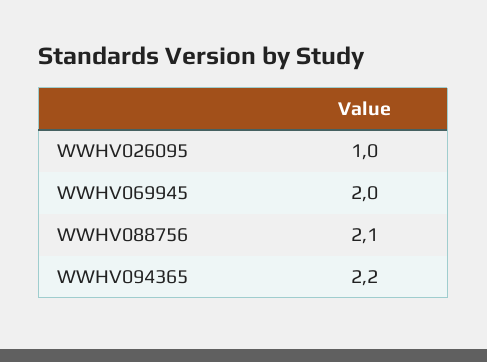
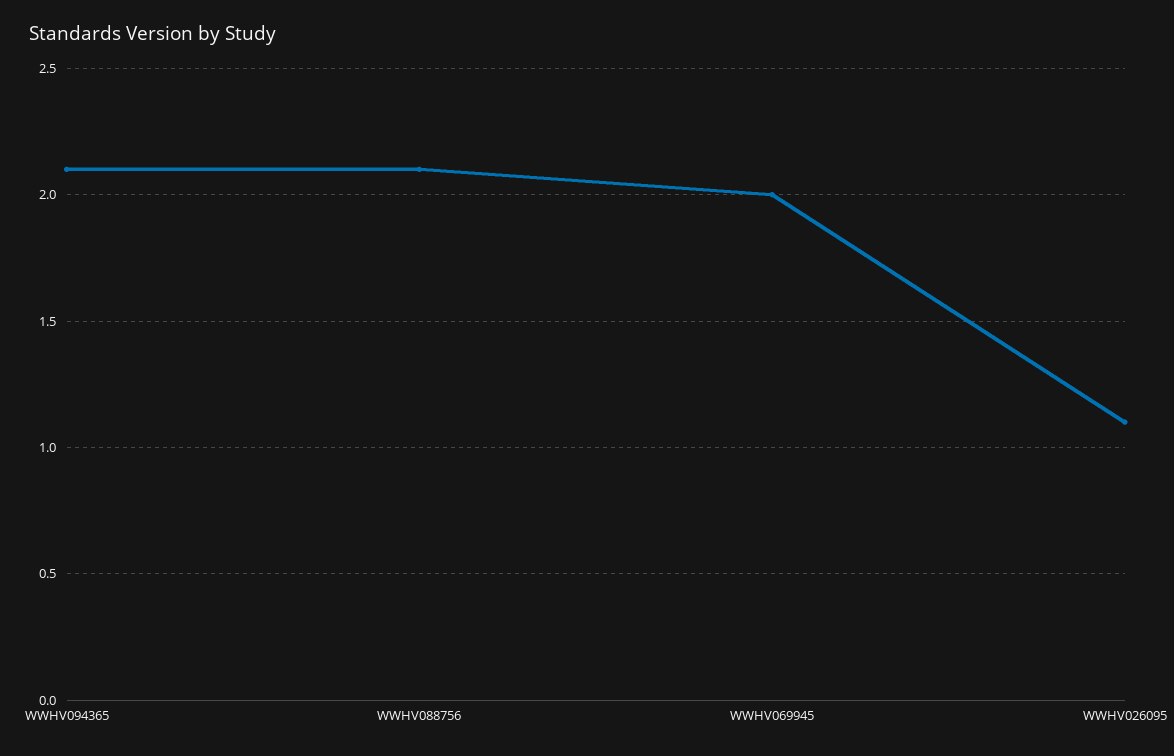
  {
-   "WWHV026095": 1,
+   "WWHV026095": 1.1,
    "WWHV069945": 2,
    "WWHV088756": 2.1,
-   "WWHV094365": 2.2
+   "WWHV094365": 2.1
  }

